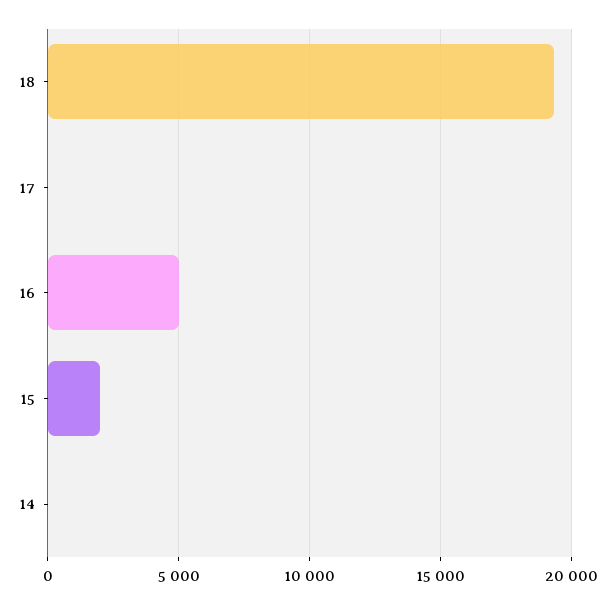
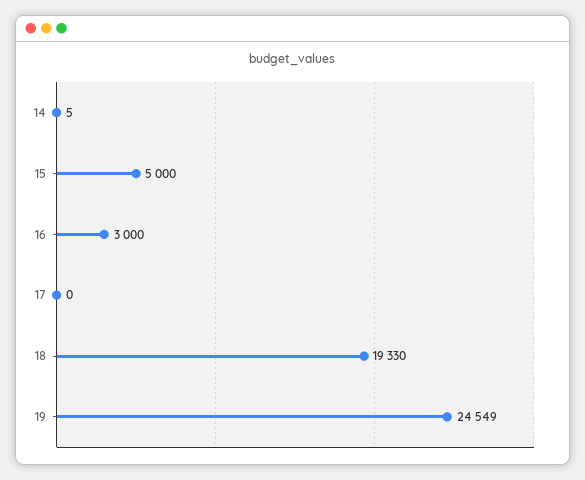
  {
    "18": 19330,
    "17": 0,
-   "16": 5000,
+   "16": 3000,
-   "15": 2000,
+   "15": 5000,
-   "14": 5
+   "14": 5,
+   "19": 24549
  }

